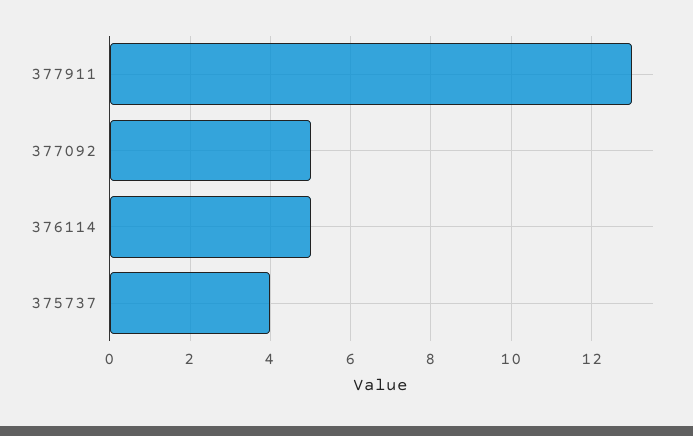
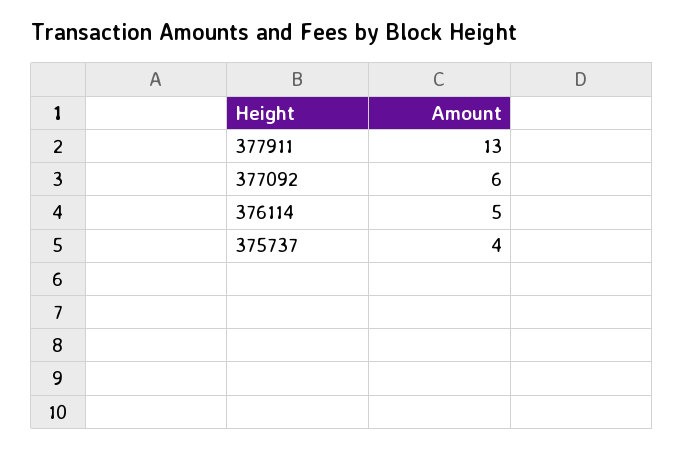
  {
    "377911": 13,
-   "377092": 5,
+   "377092": 6,
    "376114": 5,
    "375737": 4
  }

